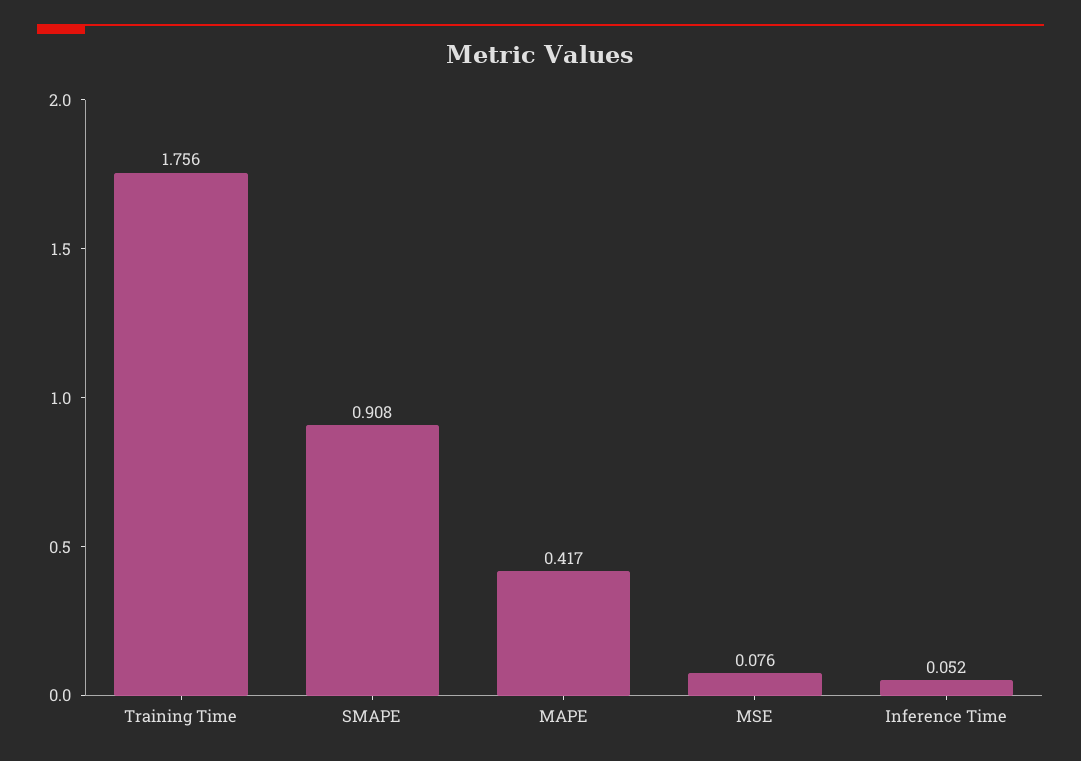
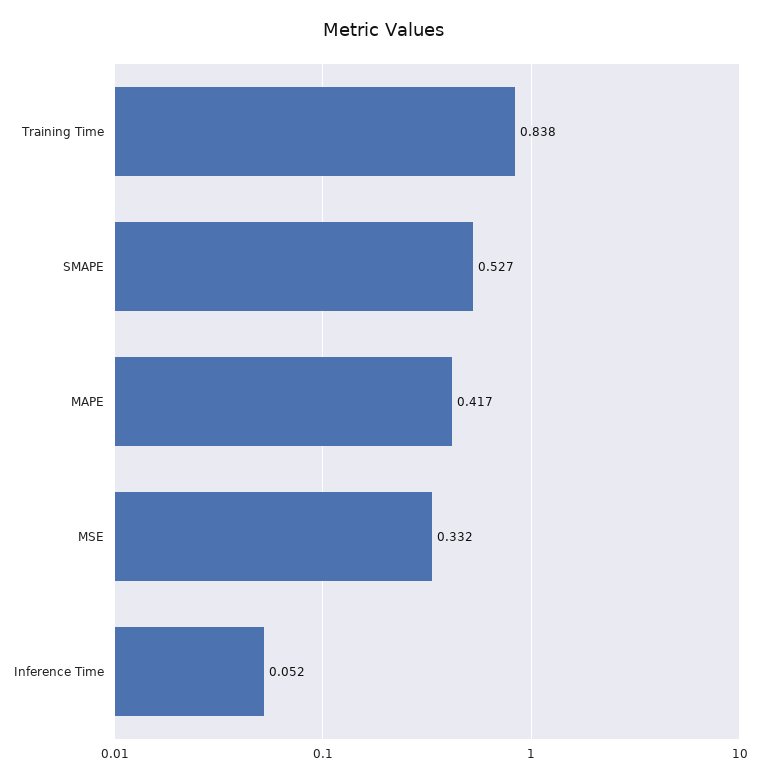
  {
-   "Training Time": 1.756,
+   "Training Time": 0.838,
-   "SMAPE": 0.908,
+   "SMAPE": 0.527,
    "MAPE": 0.417,
-   "MSE": 0.076,
+   "MSE": 0.332,
    "Inference Time": 0.052
  }

